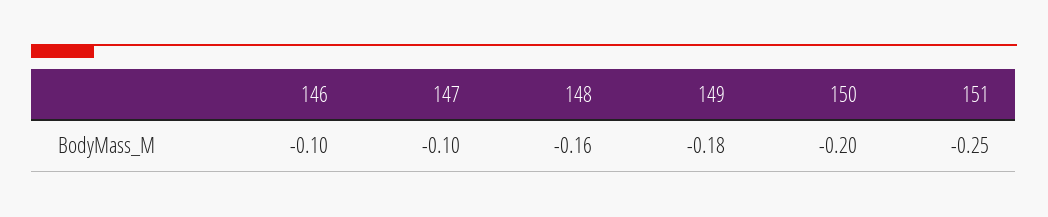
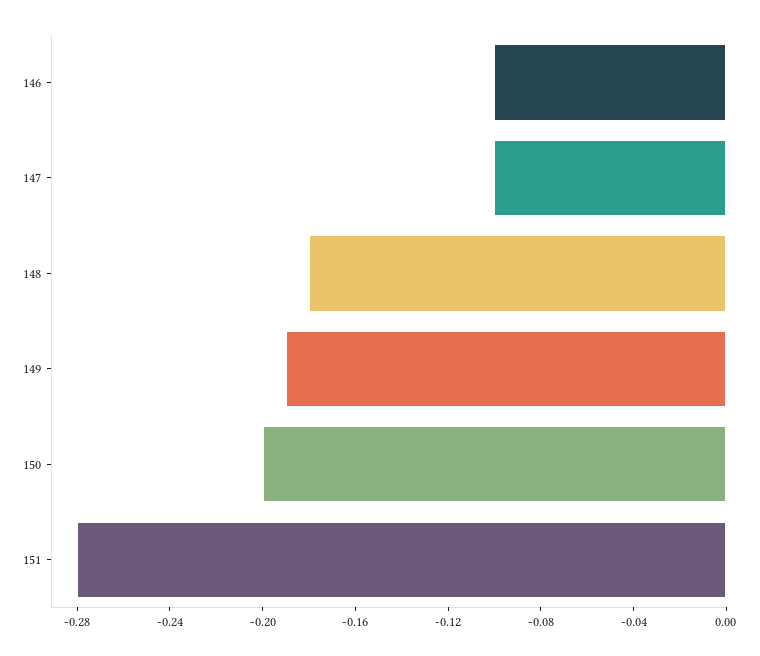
  {
    "146": -0.1,
    "147": -0.1,
-   "148": -0.16,
+   "148": -0.18,
-   "149": -0.18,
+   "149": -0.19,
    "150": -0.2,
-   "151": -0.25
+   "151": -0.28
  }

